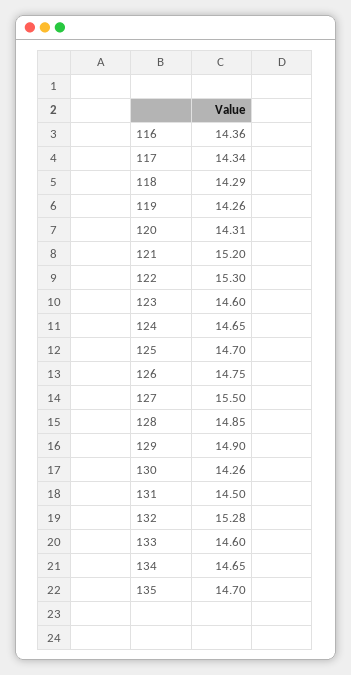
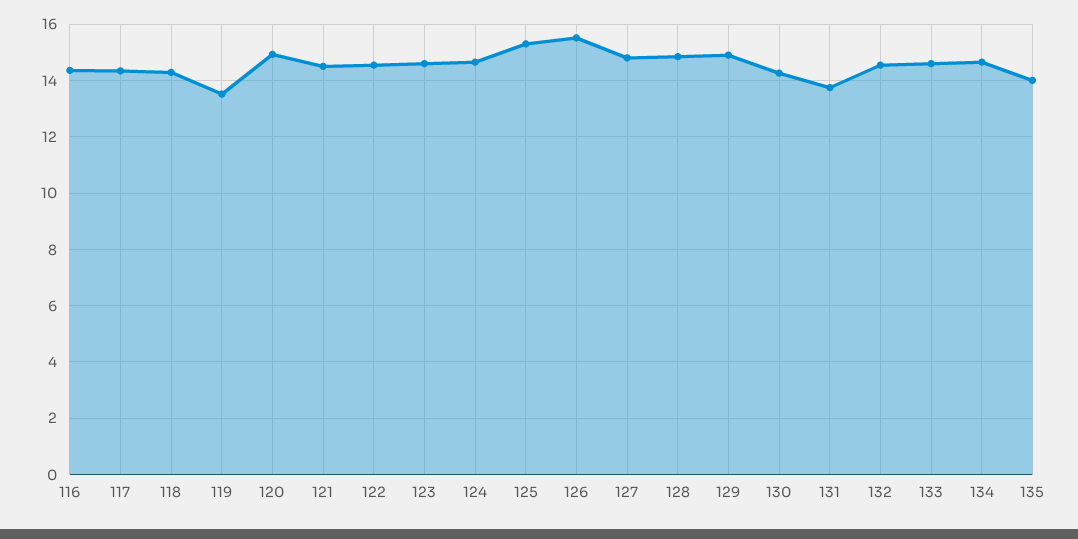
  {
    "116": 14.36,
    "117": 14.34,
    "118": 14.29,
-   "119": 14.26,
+   "119": 13.5,
-   "120": 14.31,
+   "120": 15,
-   "121": 15.2,
+   "121": 14.5,
-   "122": 15.3,
+   "122": 14.5,
    "123": 14.6,
    "124": 14.65,
-   "125": 14.7,
+   "125": 15.25,
-   "126": 14.75,
+   "126": 15.5,
-   "127": 15.5,
+   "127": 14.75,
    "128": 14.85,
    "129": 14.9,
    "130": 14.26,
-   "131": 14.5,
+   "131": 13.75,
-   "132": 15.28,
+   "132": 14.5,
    "133": 14.6,
    "134": 14.65,
-   "135": 14.7
+   "135": 14
  }

